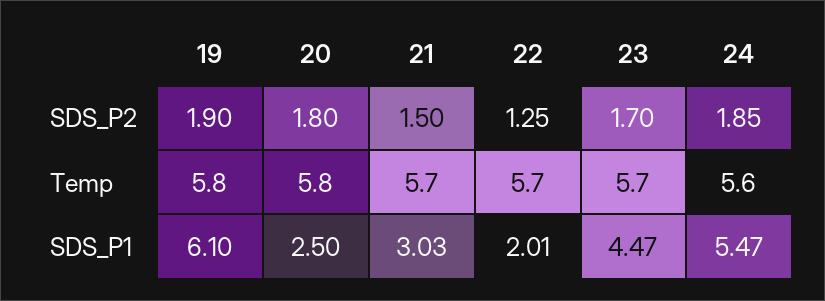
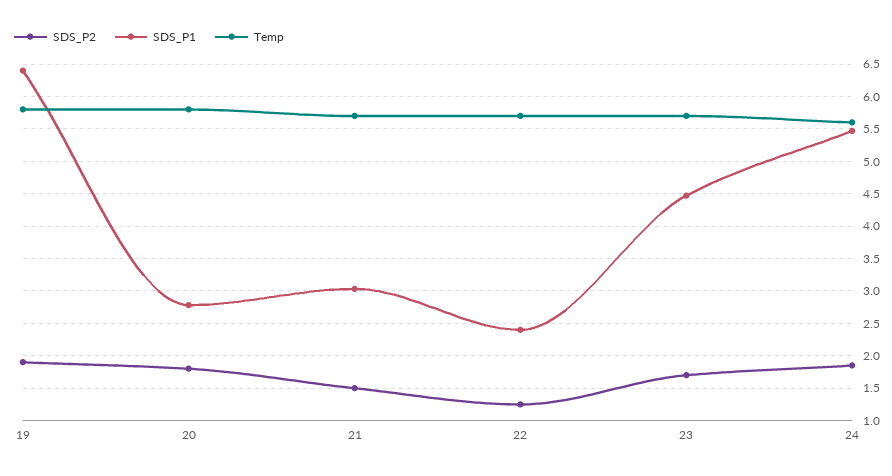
  {
    "SDS_P2": {
      "19": 1.9,
      "20": 1.8,
      "21": 1.5,
      "22": 1.25,
      "23": 1.7,
      "24": 1.85
    },
    "Temp": {
      "19": 5.8,
      "20": 5.8,
      "21": 5.7,
      "22": 5.7,
      "23": 5.7,
      "24": 5.6
    },
    "SDS_P1": {
-     "19": 6.1,
+     "19": 6.4,
-     "20": 2.5,
+     "20": 2.8,
      "21": 3.03,
-     "22": 2.01,
+     "22": 2.4,
      "23": 4.47,
      "24": 5.47
    }
  }

